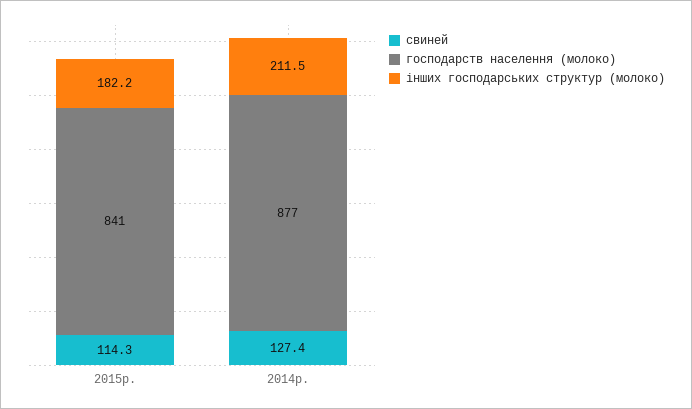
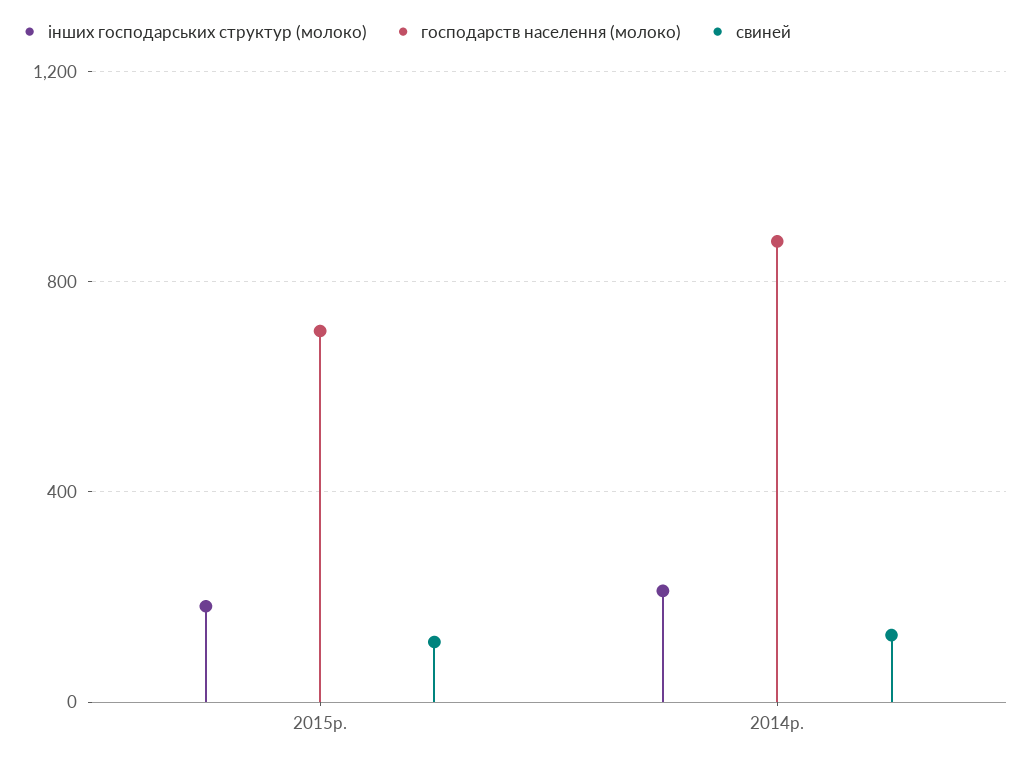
  {
    "свиней": {
      "2015р.": 114.3,
      "2014р.": 127.4
    },
    "господарств населення (молоко)": {
-     "2015р.": 841,
+     "2015р.": 700,
      "2014р.": 877
    },
    "інших господарських структур (молоко)": {
      "2015р.": 182.2,
      "2014р.": 211.5
    }
  }

